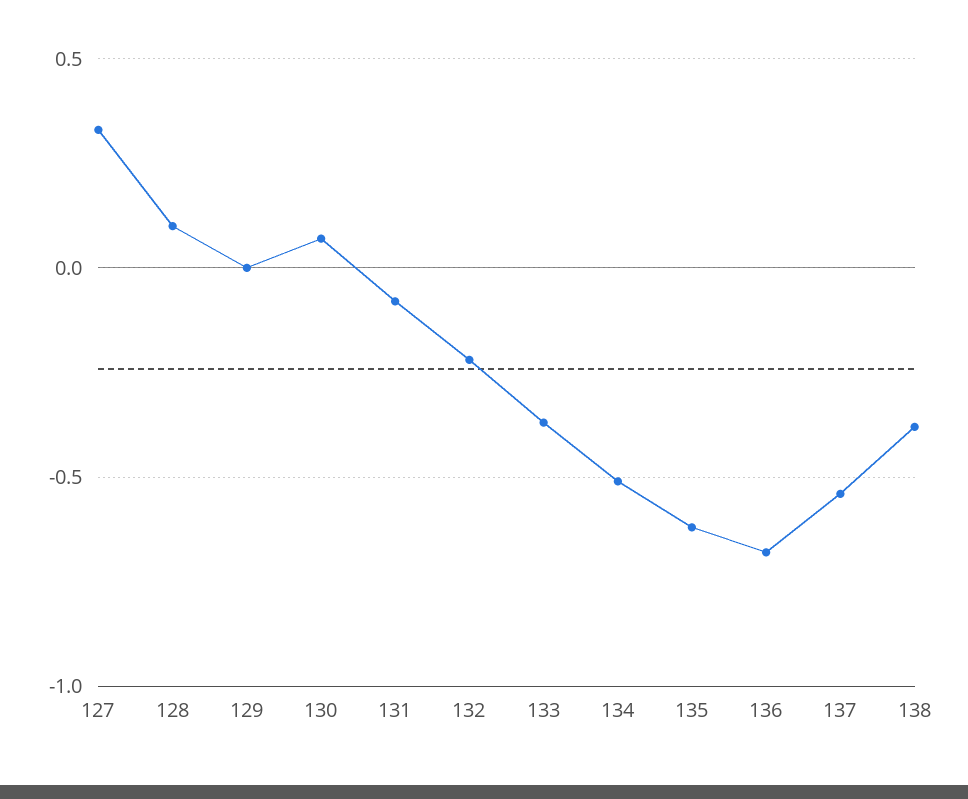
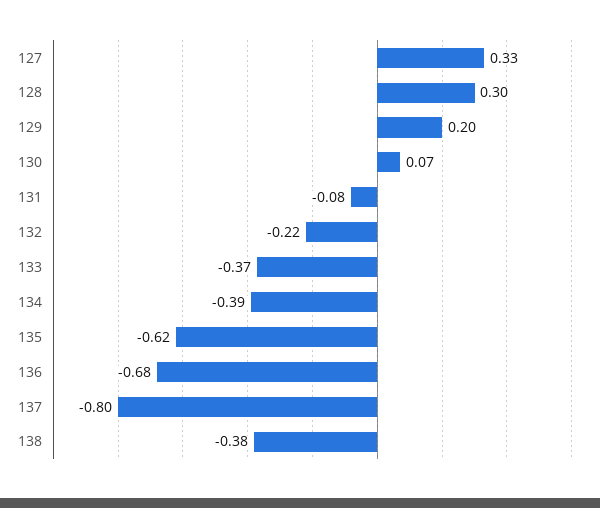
  {
    "127": 0.33,
-   "128": 0.1,
+   "128": 0.3,
-   "129": 0,
+   "129": 0.2,
    "130": 0.07,
    "131": -0.08,
    "132": -0.22,
    "133": -0.37,
-   "134": -0.5,
+   "134": -0.39,
    "135": -0.62,
    "136": -0.68,
-   "137": -0.55,
+   "137": -0.8,
    "138": -0.38
  }

